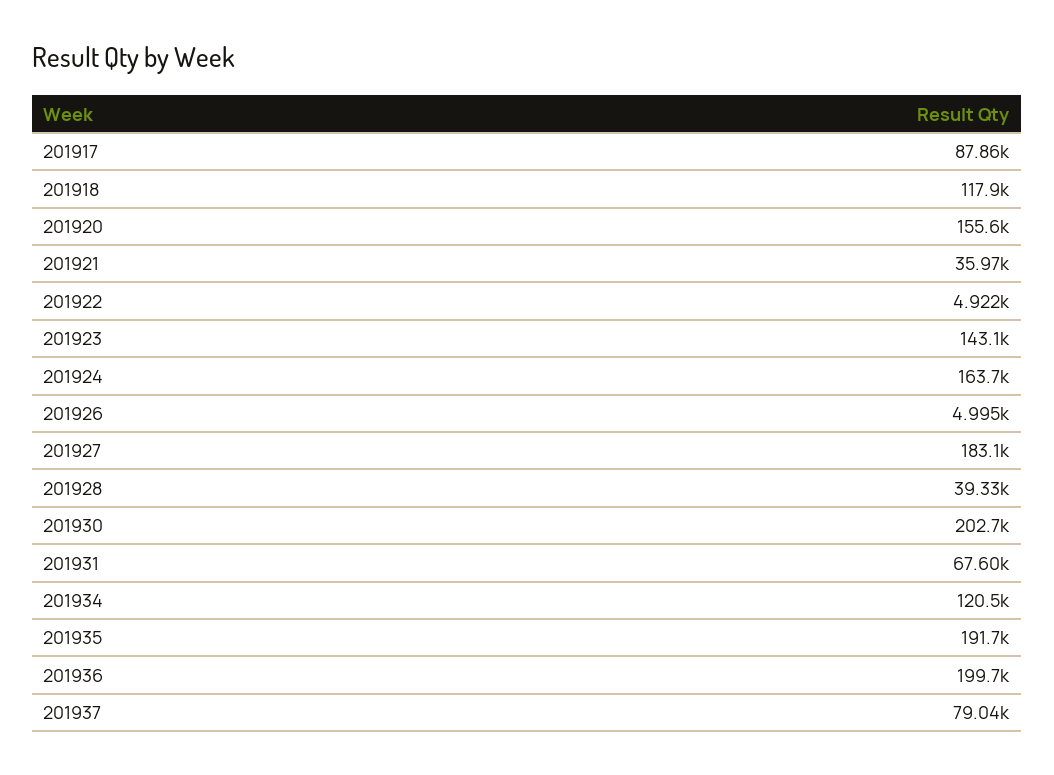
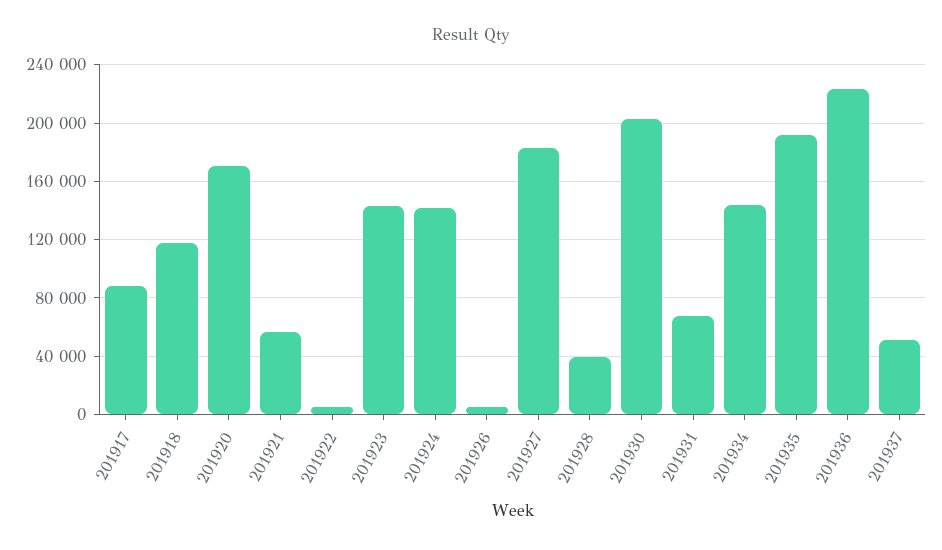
  {
    "201917": 87860,
    "201918": 117900,
-   "201920": 155600,
+   "201920": 170000,
-   "201921": 35970,
+   "201921": 55000,
    "201922": 4922,
    "201923": 143100,
-   "201924": 163700,
+   "201924": 140000,
    "201926": 4995,
    "201927": 183100,
    "201928": 39330,
    "201930": 202700,
    "201931": 67600,
-   "201934": 120500,
+   "201934": 145000,
    "201935": 191700,
-   "201936": 199700,
+   "201936": 225000,
-   "201937": 79040
+   "201937": 50000
  }

